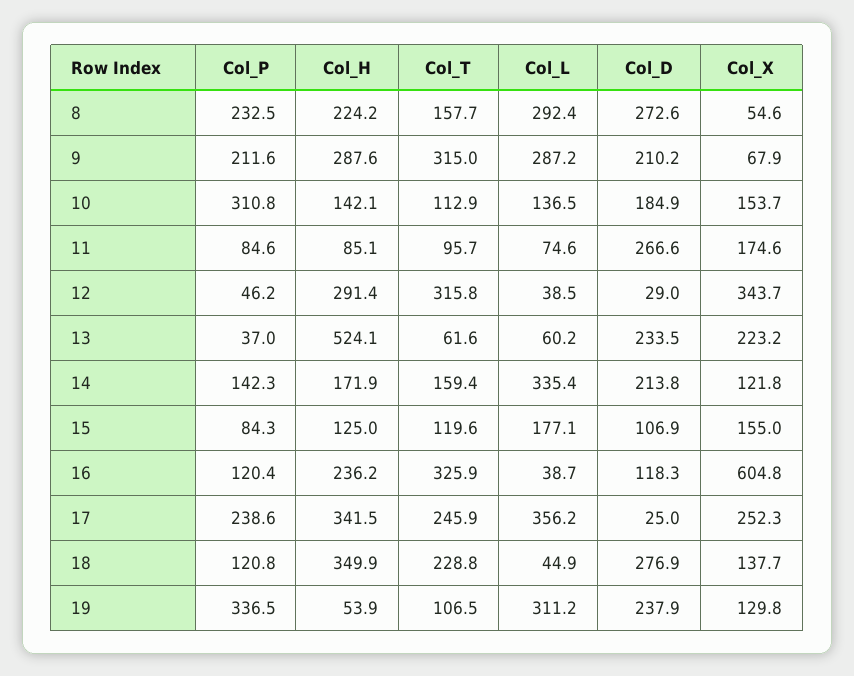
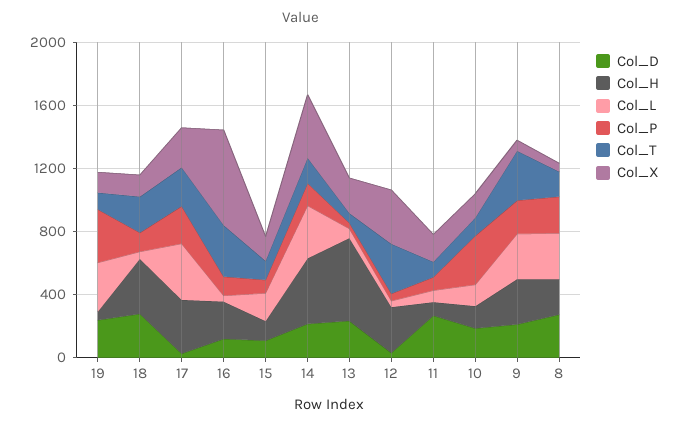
  {
    "Col_P": {
      "8": 232.5,
      "9": 211.6,
      "10": 310.8,
      "11": 84.6,
      "12": 46.2,
      "13": 37,
      "14": 142.3,
      "15": 84.3,
      "16": 120.4,
      "17": 238.6,
      "18": 120.8,
      "19": 336.5
    },
    "Col_H": {
      "8": 224.2,
      "9": 287.6,
      "10": 142.1,
      "11": 85.1,
      "12": 291.4,
      "13": 524.1,
-     "14": 171.9,
+     "14": 400,
      "15": 125,
      "16": 236.2,
      "17": 341.5,
      "18": 349.9,
      "19": 53.9
    },
    "Col_T": {
      "8": 157.7,
      "9": 315,
      "10": 112.9,
      "11": 95.7,
      "12": 315.8,
      "13": 61.6,
      "14": 159.4,
      "15": 119.6,
      "16": 325.9,
      "17": 245.9,
      "18": 228.8,
      "19": 106.5
    },
    "Col_L": {
      "8": 292.4,
      "9": 287.2,
      "10": 136.5,
      "11": 74.6,
      "12": 38.5,
      "13": 60.2,
      "14": 335.4,
      "15": 177.1,
      "16": 38.7,
      "17": 356.2,
      "18": 44.9,
      "19": 311.2
    },
    "Col_D": {
      "8": 272.6,
      "9": 210.2,
      "10": 184.9,
      "11": 266.6,
      "12": 29,
      "13": 233.5,
      "14": 213.8,
      "15": 106.9,
      "16": 118.3,
      "17": 25,
      "18": 276.9,
      "19": 237.9
    },
    "Col_X": {
      "8": 54.6,
      "9": 67.9,
      "10": 153.7,
      "11": 174.6,
      "12": 343.7,
      "13": 223.2,
-     "14": 121.8,
+     "14": 400,
      "15": 155,
      "16": 604.8,
      "17": 252.3,
      "18": 137.7,
      "19": 129.8
    }
  }

